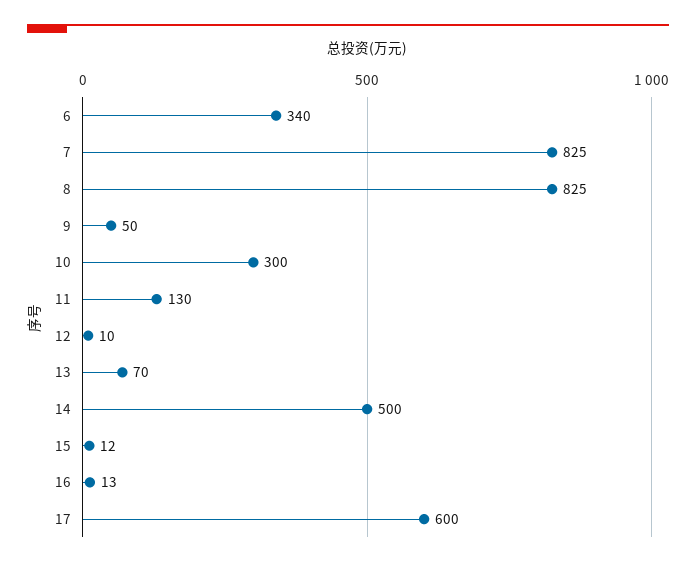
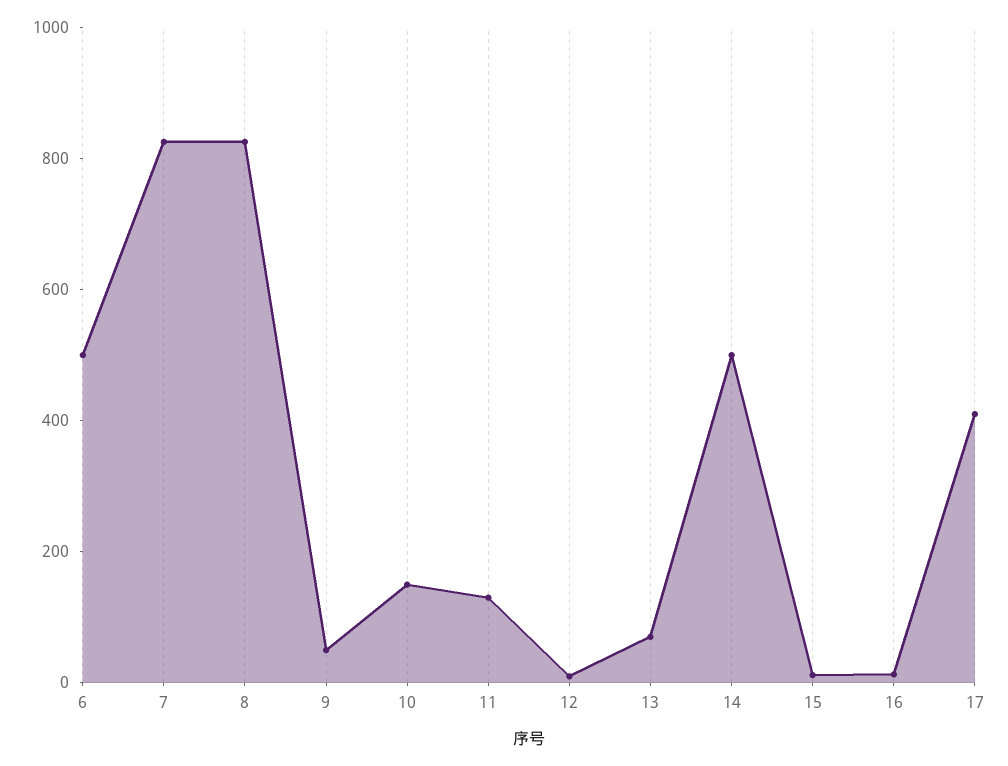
  {
-   "6": 340,
+   "6": 500,
    "7": 825,
    "8": 825,
    "9": 50,
-   "10": 300,
+   "10": 150,
    "11": 130,
    "12": 10,
    "13": 70,
    "14": 500,
    "15": 12,
    "16": 13,
-   "17": 600
+   "17": 400
  }

